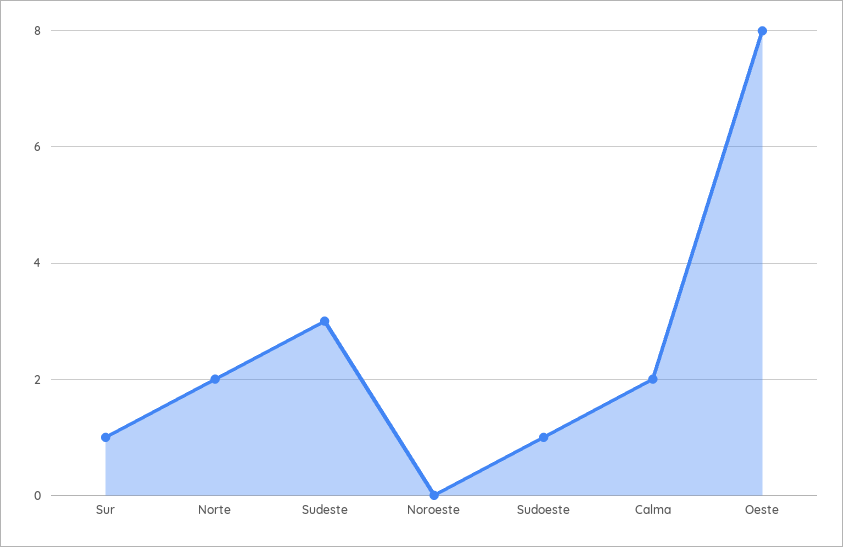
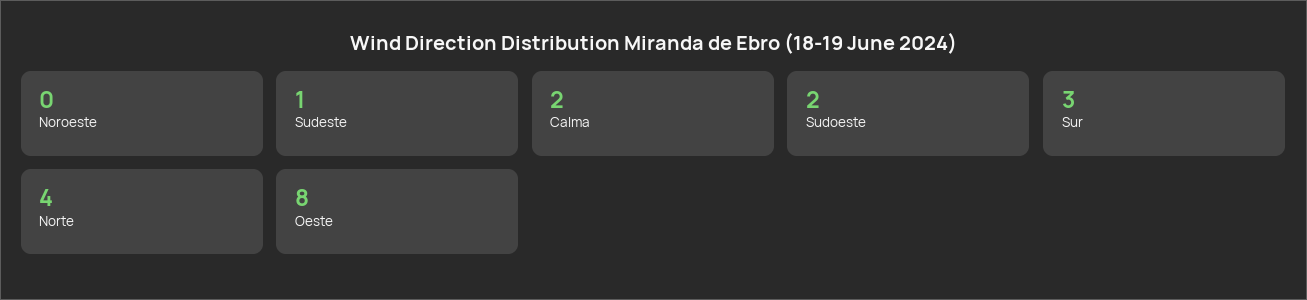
  {
-   "Sur": 1,
+   "Sur": 3,
-   "Norte": 2,
+   "Norte": 4,
-   "Sudeste": 3,
+   "Sudeste": 1,
    "Noroeste": 0,
-   "Sudoeste": 1,
+   "Sudoeste": 2,
    "Calma": 2,
    "Oeste": 8
  }

